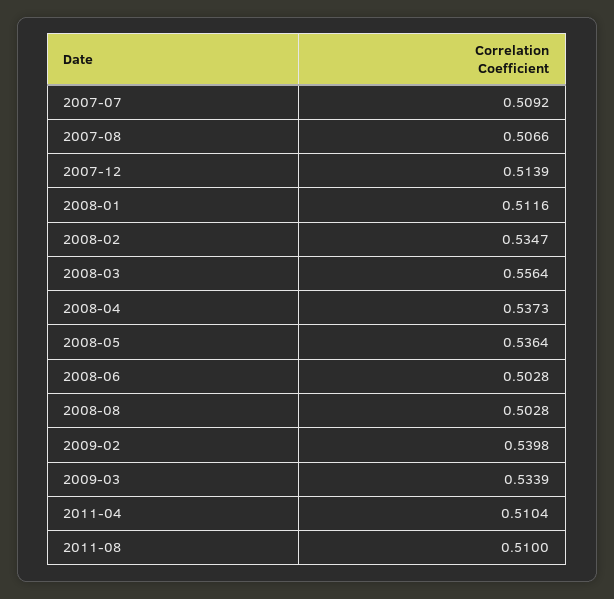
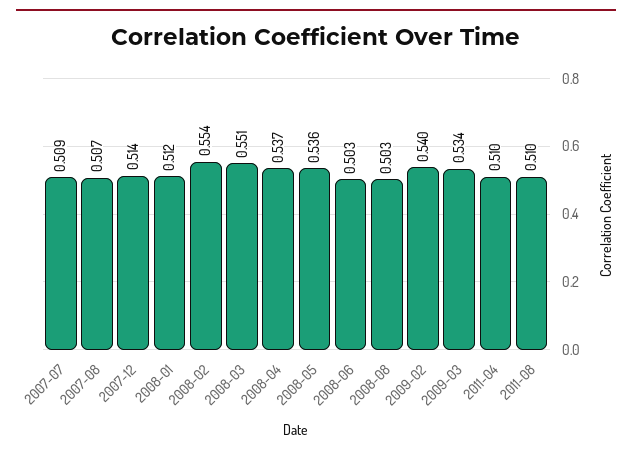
  {
    "2007-07": 0.5092,
    "2007-08": 0.5066,
    "2007-12": 0.5139,
    "2008-01": 0.5116,
-   "2008-02": 0.5347,
+   "2008-02": 0.554,
-   "2008-03": 0.5564,
+   "2008-03": 0.551,
    "2008-04": 0.5373,
    "2008-05": 0.5364,
    "2008-06": 0.5028,
    "2008-08": 0.5028,
    "2009-02": 0.5398,
    "2009-03": 0.5339,
    "2011-04": 0.5104,
    "2011-08": 0.51
  }

